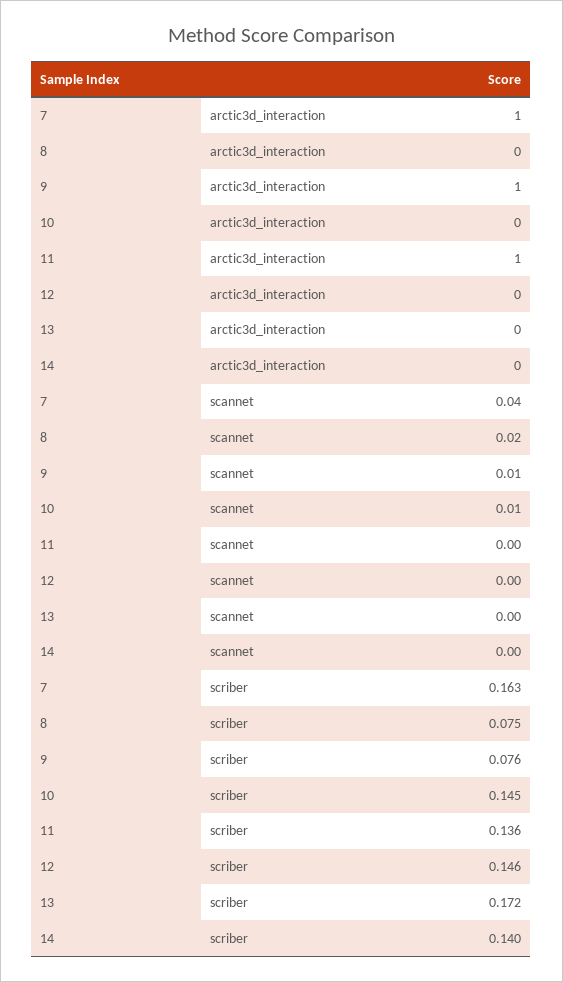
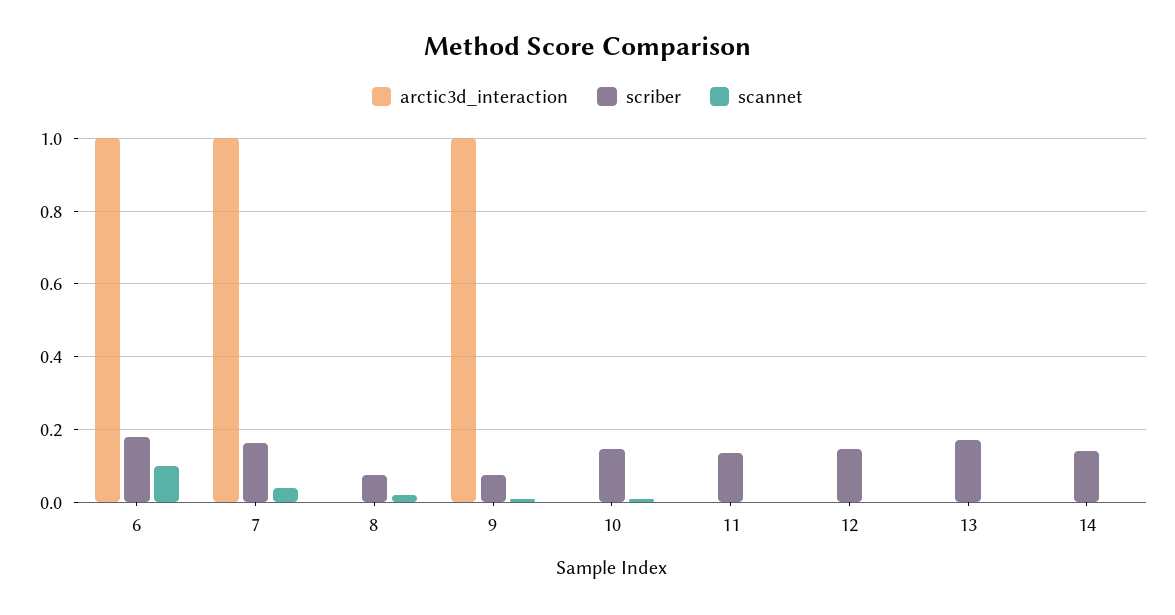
  {
    "arctic3d_interaction": {
      "7": 1,
      "8": 0,
      "9": 1,
      "10": 0,
-     "11": 1,
+     "11": 0,
      "12": 0,
      "13": 0,
-     "14": 0
+     "14": 0,
+     "6": 1
    },
    "scannet": {
      "7": 0.04,
      "8": 0.02,
      "9": 0.01,
      "10": 0.01,
      "11": 0,
      "12": 0,
      "13": 0,
-     "14": 0
+     "14": 0,
+     "6": 0.1
    },
    "scriber": {
      "7": 0.163,
      "8": 0.075,
      "9": 0.076,
      "10": 0.145,
      "11": 0.136,
      "12": 0.146,
      "13": 0.172,
-     "14": 0.14
+     "14": 0.14,
+     "6": 0.18
    }
  }

